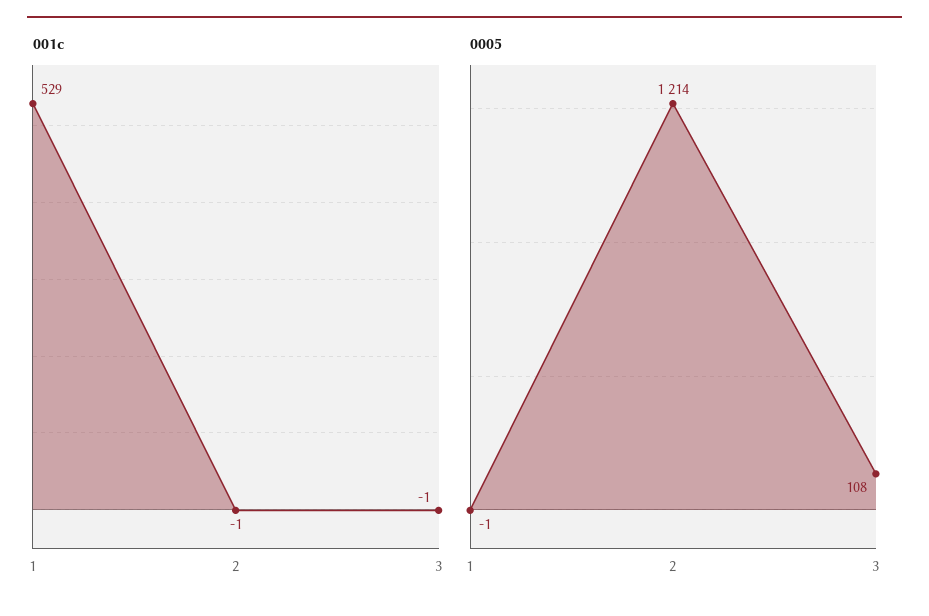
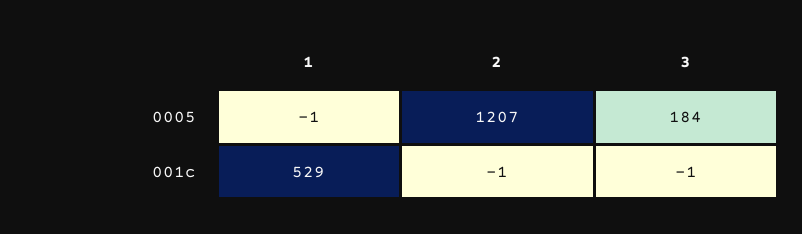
  {
    "001c": {
      "1": 529,
      "2": -1,
      "3": -1
    },
    "0005": {
      "1": -1,
-     "2": 1214,
+     "2": 1207,
-     "3": 108
+     "3": 184
    }
  }

